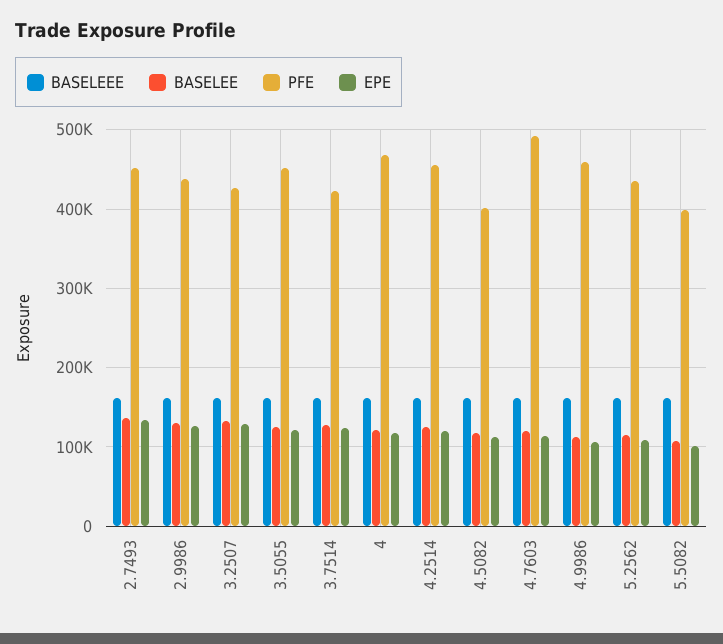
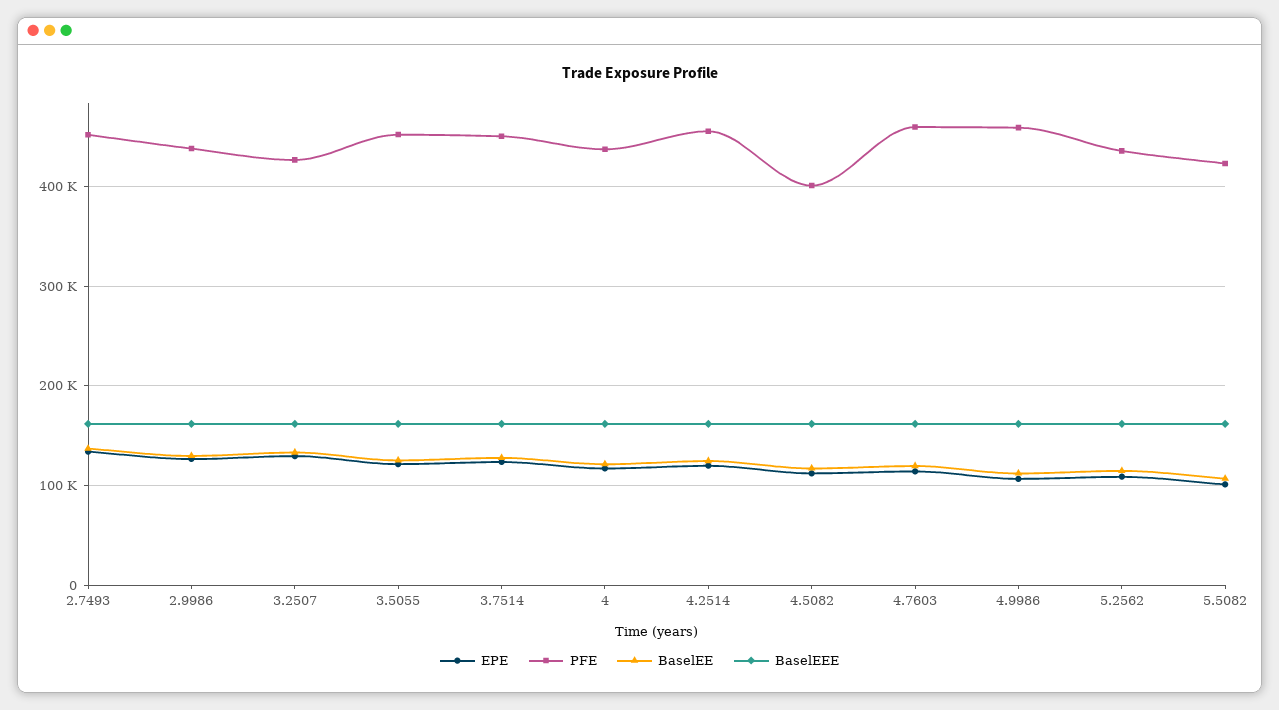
  {
    "BASELEEE": {
      "2.7493": 160000,
      "2.9986": 160000,
      "3.2507": 160000,
      "3.5055": 160000,
      "3.7514": 160000,
      "4": 160000,
      "4.2514": 160000,
      "4.5082": 160000,
      "4.7603": 160000,
      "4.9986": 160000,
      "5.2562": 160000,
      "5.5082": 160000
    },
    "BASELEE": {
      "2.7493": 140000,
      "2.9986": 130000,
      "3.2507": 130000,
      "3.5055": 130000,
      "3.7514": 130000,
      "4": 120000,
      "4.2514": 120000,
      "4.5082": 120000,
      "4.7603": 120000,
      "4.9986": 110000,
      "5.2562": 110000,
      "5.5082": 110000
    },
    "PFE": {
      "2.7493": 450000,
      "2.9986": 440000,
      "3.2507": 430000,
      "3.5055": 450000,
-     "3.7514": 420000,
+     "3.7514": 450000,
-     "4": 470000,
+     "4": 440000,
      "4.2514": 460000,
      "4.5082": 400000,
-     "4.7603": 490000,
+     "4.7603": 460000,
      "4.9986": 460000,
      "5.2562": 440000,
-     "5.5082": 400000
+     "5.5082": 420000
    },
    "EPE": {
      "2.7493": 130000,
      "2.9986": 130000,
      "3.2507": 130000,
      "3.5055": 120000,
      "3.7514": 120000,
      "4": 120000,
      "4.2514": 120000,
      "4.5082": 110000,
      "4.7603": 110000,
      "4.9986": 110000,
      "5.2562": 110000,
      "5.5082": 100000
    }
  }

